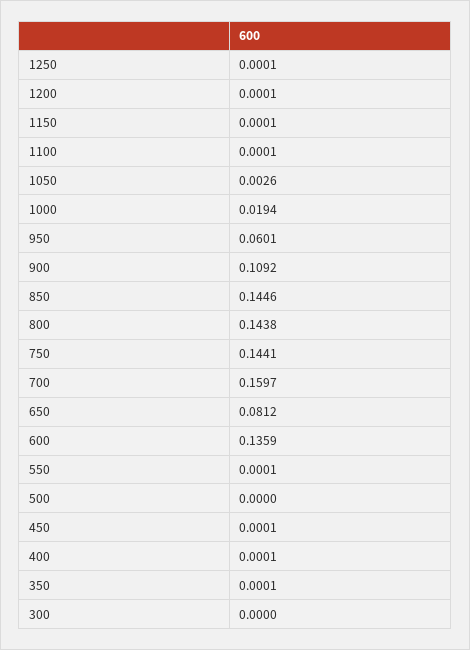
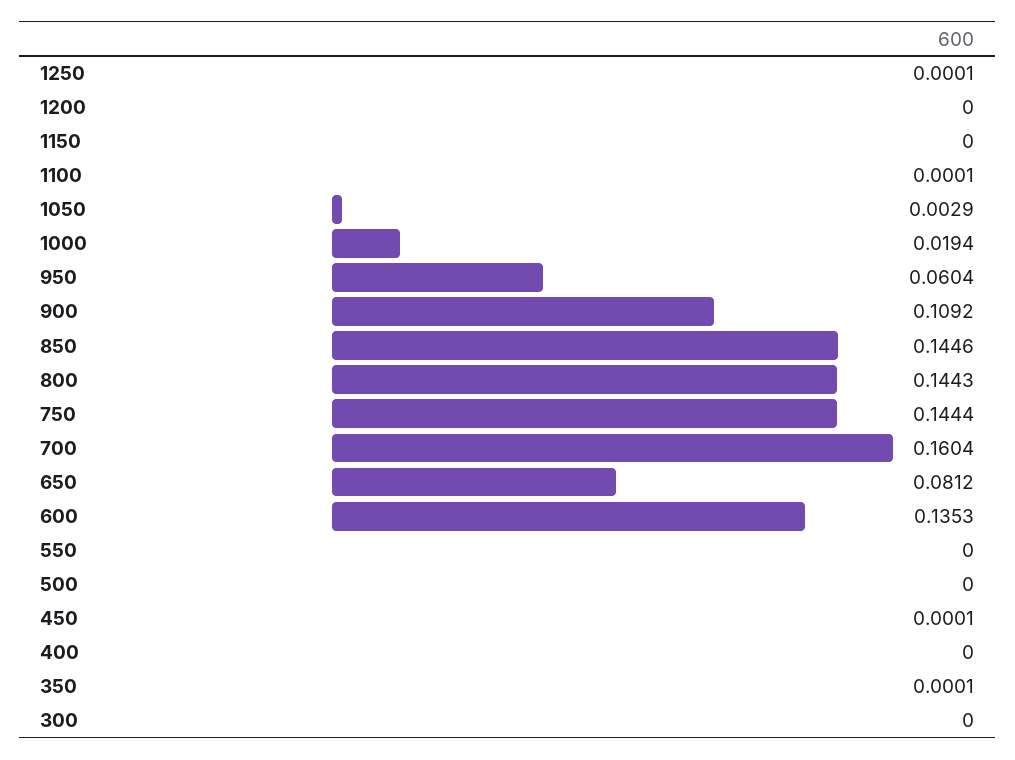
  {
    "1250": 0.0001,
-   "1200": 0.0001,
+   "1200": 0,
-   "1150": 0.0001,
+   "1150": 0,
    "1100": 0.0001,
-   "1050": 0.0026,
+   "1050": 0.0029,
    "1000": 0.0194,
-   "950": 0.0601,
+   "950": 0.0604,
    "900": 0.1092,
    "850": 0.1446,
-   "800": 0.1438,
+   "800": 0.1443,
-   "750": 0.1441,
+   "750": 0.1444,
-   "700": 0.1597,
+   "700": 0.1604,
    "650": 0.0812,
-   "600": 0.1359,
+   "600": 0.1353,
-   "550": 0.0001,
+   "550": 0,
    "500": 0,
    "450": 0.0001,
-   "400": 0.0001,
+   "400": 0,
    "350": 0.0001,
    "300": 0
  }

